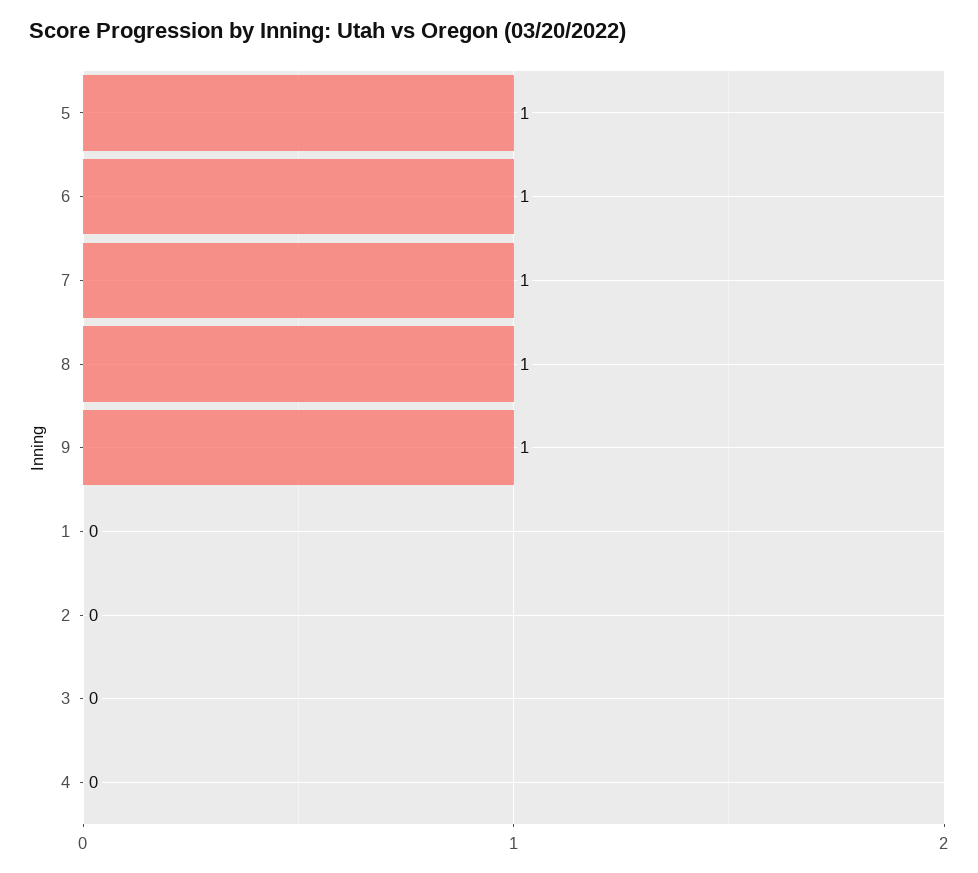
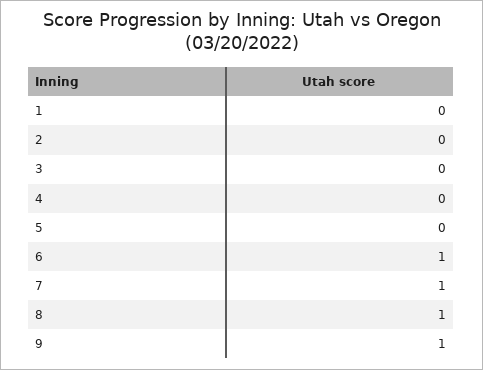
  {
-   "5": 1,
+   "5": 0,
    "6": 1,
    "7": 1,
    "8": 1,
    "9": 1,
    "1": 0,
    "2": 0,
    "3": 0,
    "4": 0
  }

